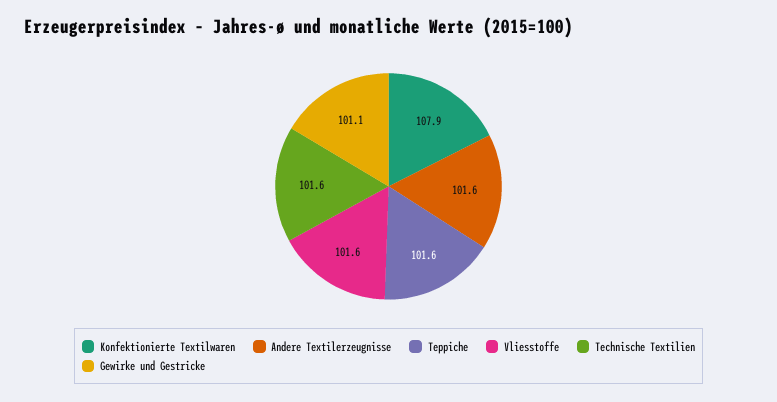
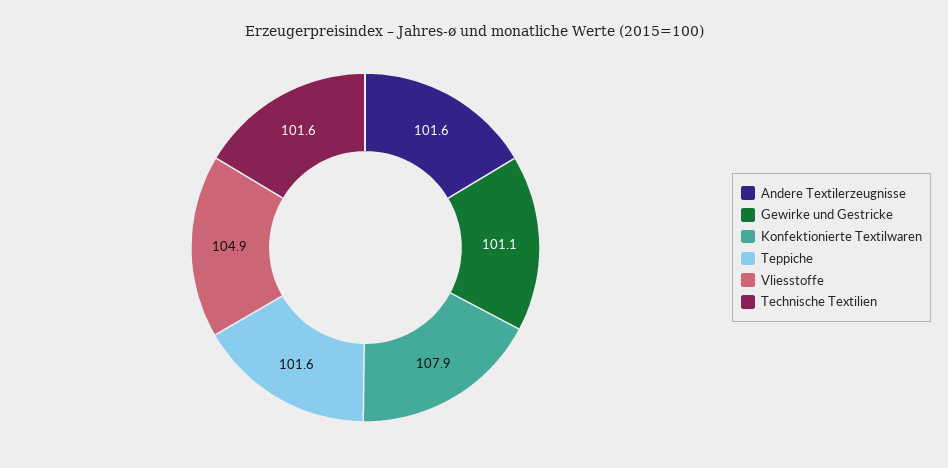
  {
    "Konfektionierte Textilwaren": 107.9,
    "Andere Textilerzeugnisse": 101.6,
    "Teppiche": 101.6,
-   "Vliesstoffe": 101.6,
+   "Vliesstoffe": 104.9,
    "Technische Textilien": 101.6,
    "Gewirke und Gestricke": 101.1
  }

